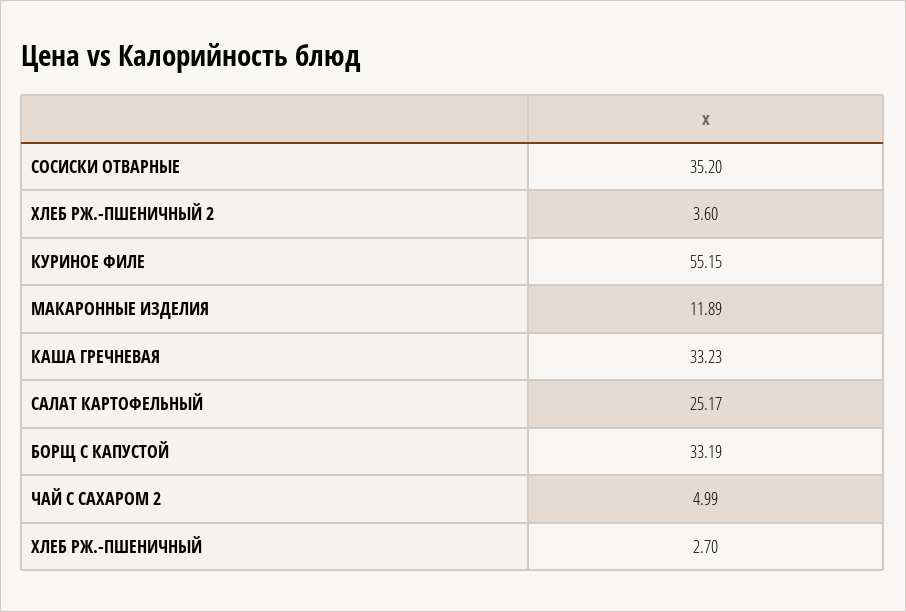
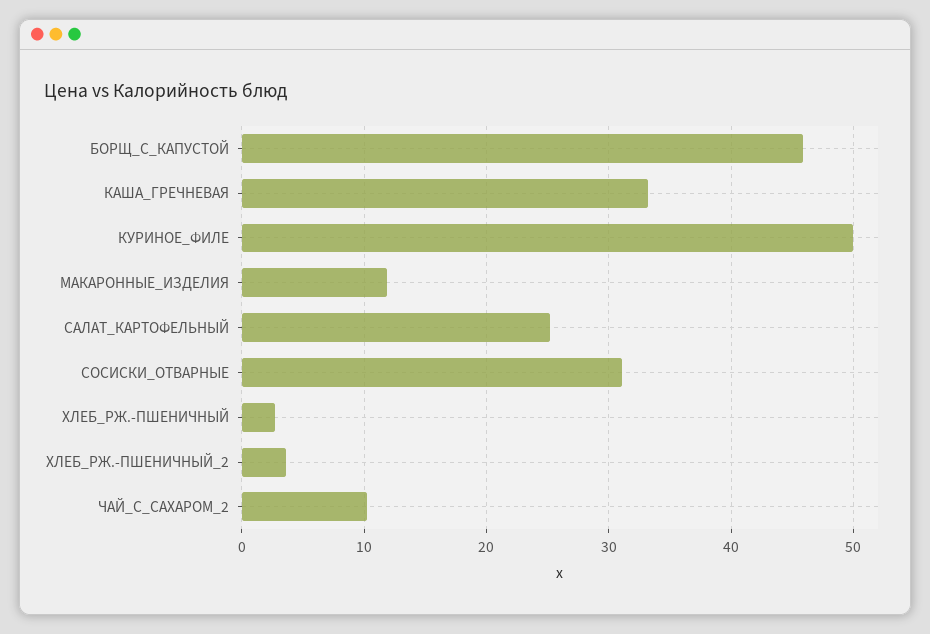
  {
-   "СОСИСКИ ОТВАРНЫЕ": 35.2,
+   "СОСИСКИ ОТВАРНЫЕ": 31,
    "ХЛЕБ РЖ.-ПШЕНИЧНЫЙ 2": 3.6,
-   "КУРИНОЕ ФИЛЕ": 55.15,
+   "КУРИНОЕ ФИЛЕ": 50,
    "МАКАРОННЫЕ ИЗДЕЛИЯ": 11.89,
    "КАША ГРЕЧНЕВАЯ": 33.23,
    "САЛАТ КАРТОФЕЛЬНЫЙ": 25.17,
-   "БОРЩ С КАПУСТОЙ": 33.19,
+   "БОРЩ С КАПУСТОЙ": 46,
-   "ЧАЙ С САХАРОМ 2": 4.99,
+   "ЧАЙ С САХАРОМ 2": 10,
    "ХЛЕБ РЖ.-ПШЕНИЧНЫЙ": 2.7
  }

